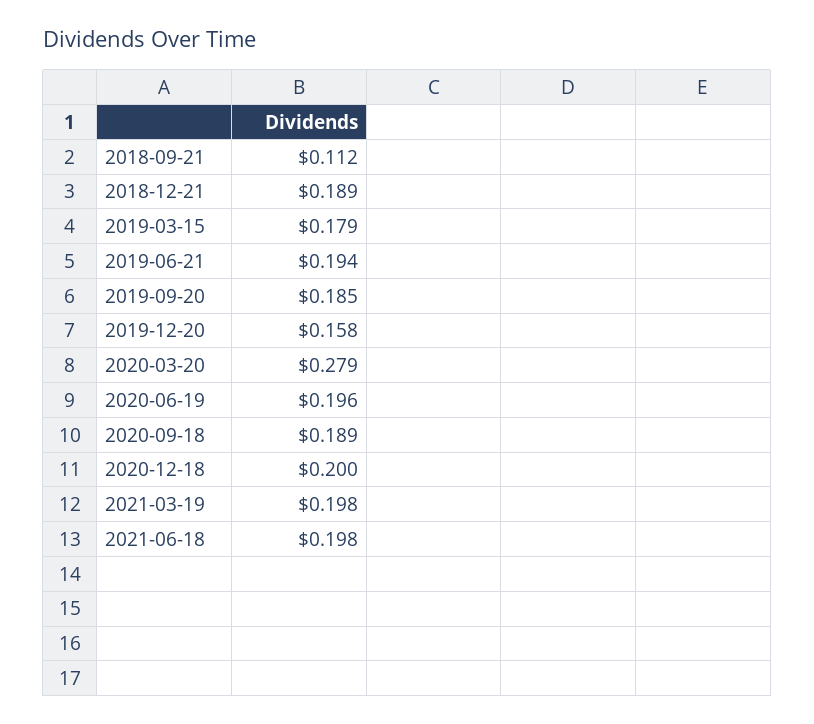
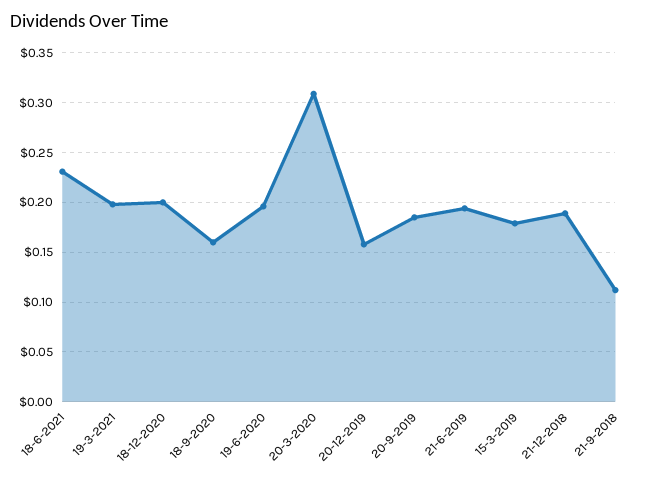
  {
    "2018-09-21": 0.112,
    "2018-12-21": 0.189,
    "2019-03-15": 0.179,
    "2019-06-21": 0.194,
    "2019-09-20": 0.185,
    "2019-12-20": 0.158,
-   "2020-03-20": 0.279,
+   "2020-03-20": 0.31,
    "2020-06-19": 0.196,
-   "2020-09-18": 0.189,
+   "2020-09-18": 0.16,
    "2020-12-18": 0.2,
    "2021-03-19": 0.198,
-   "2021-06-18": 0.198
+   "2021-06-18": 0.23
  }

